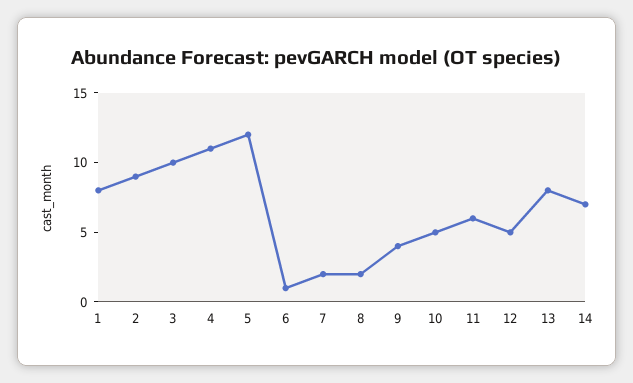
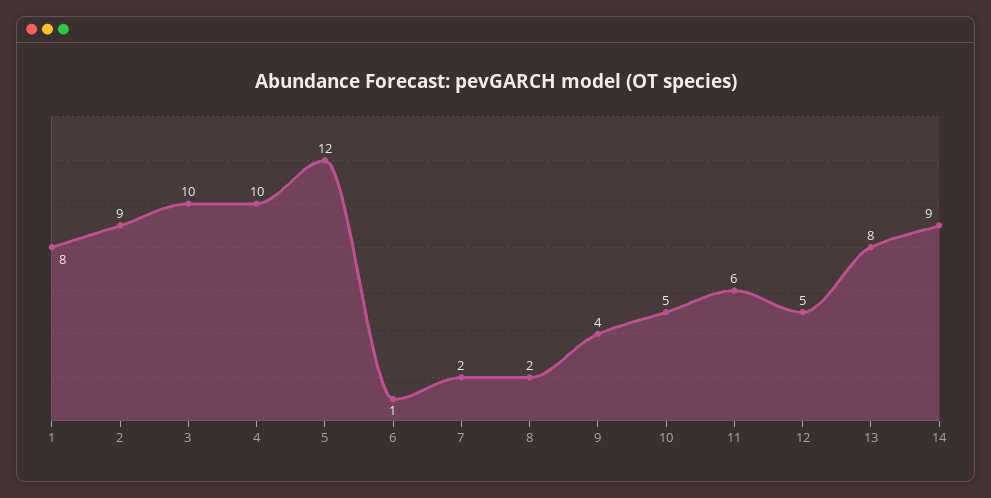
  {
    "1": 8,
    "2": 9,
    "3": 10,
-   "4": 11,
+   "4": 10,
    "5": 12,
    "6": 1,
    "7": 2,
    "8": 2,
    "9": 4,
    "10": 5,
    "11": 6,
    "12": 5,
    "13": 8,
-   "14": 7
+   "14": 9
  }

